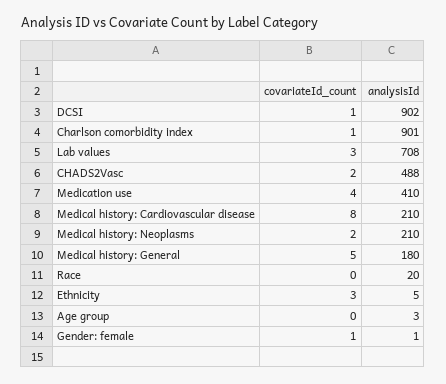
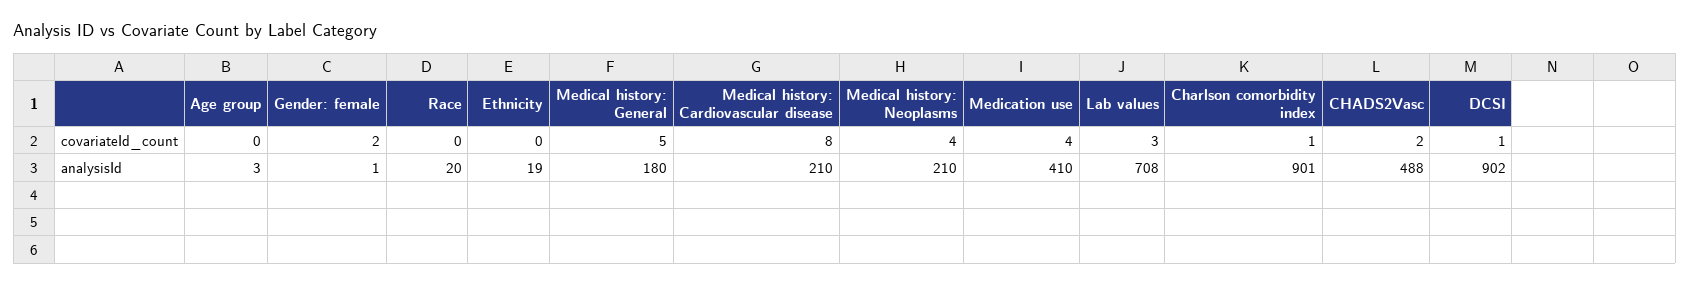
  {
    "covariateId_count": {
      "DCSI": 1,
      "Charlson comorbidity index": 1,
      "Lab values": 3,
      "CHADS2Vasc": 2,
      "Medication use": 4,
      "Medical history: Cardiovascular disease": 8,
-     "Medical history: Neoplasms": 2,
+     "Medical history: Neoplasms": 4,
      "Medical history: General": 5,
      "Race": 0,
-     "Ethnicity": 3,
+     "Ethnicity": 0,
      "Age group": 0,
-     "Gender: female": 1
+     "Gender: female": 2
    },
    "analysisId": {
      "DCSI": 902,
      "Charlson comorbidity index": 901,
      "Lab values": 708,
      "CHADS2Vasc": 488,
      "Medication use": 410,
      "Medical history: Cardiovascular disease": 210,
      "Medical history: Neoplasms": 210,
      "Medical history: General": 180,
      "Race": 20,
-     "Ethnicity": 5,
+     "Ethnicity": 19,
      "Age group": 3,
      "Gender: female": 1
    }
  }

